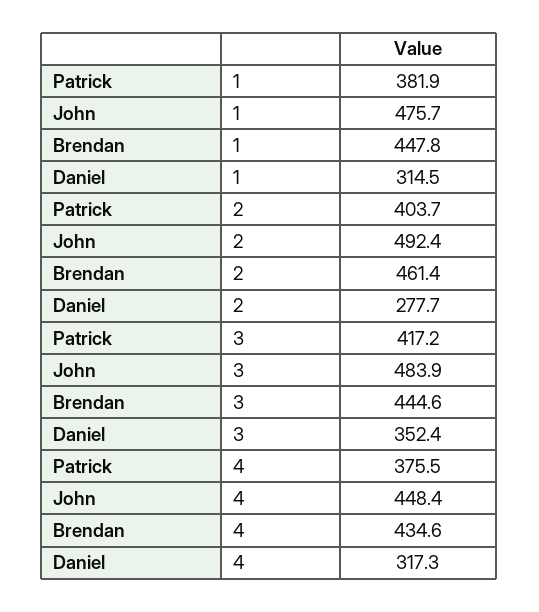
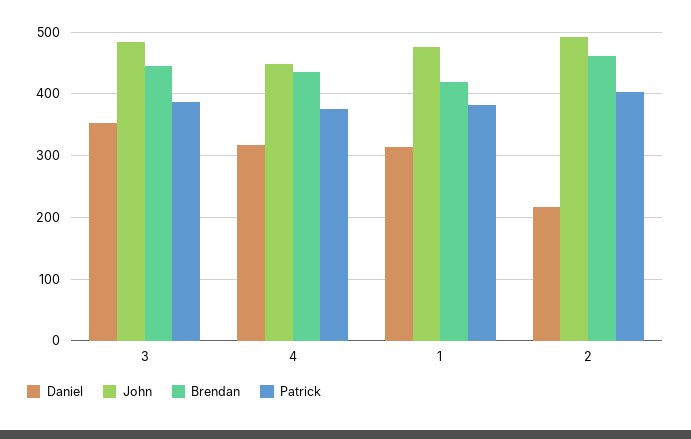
  {
    "Patrick": {
      "1": 381.9,
      "2": 403.7,
-     "3": 417.2,
+     "3": 390,
      "4": 375.5
    },
    "John": {
      "1": 475.7,
      "2": 492.4,
      "3": 483.9,
      "4": 448.4
    },
    "Brendan": {
-     "1": 447.8,
+     "1": 420,
      "2": 461.4,
      "3": 444.6,
      "4": 434.6
    },
    "Daniel": {
      "1": 314.5,
-     "2": 277.7,
+     "2": 220,
      "3": 352.4,
      "4": 317.3
    }
  }

